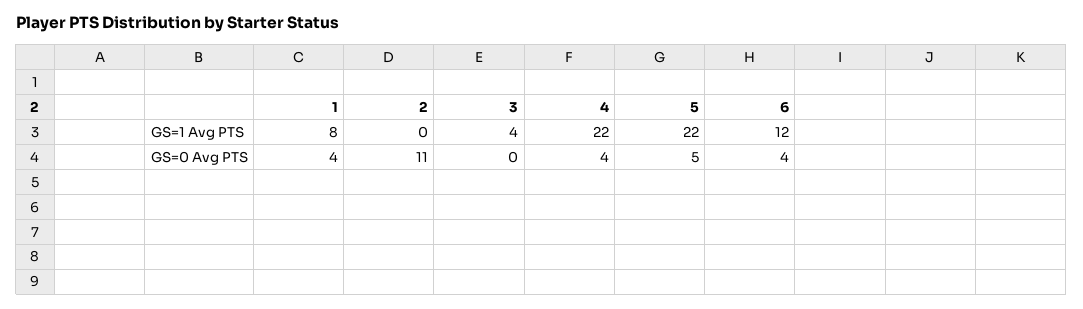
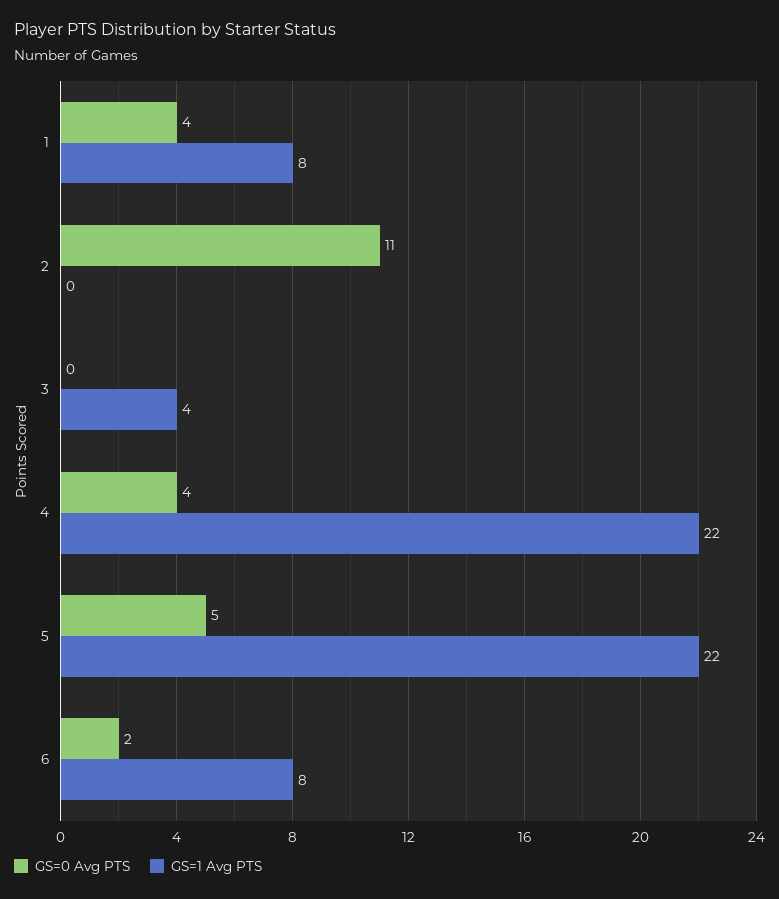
  {
    "GS=1 Avg PTS": {
      "1": 8,
      "2": 0,
      "3": 4,
      "4": 22,
      "5": 22,
-     "6": 12
+     "6": 8
    },
    "GS=0 Avg PTS": {
      "1": 4,
      "2": 11,
      "3": 0,
      "4": 4,
      "5": 5,
-     "6": 4
+     "6": 2
    }
  }

